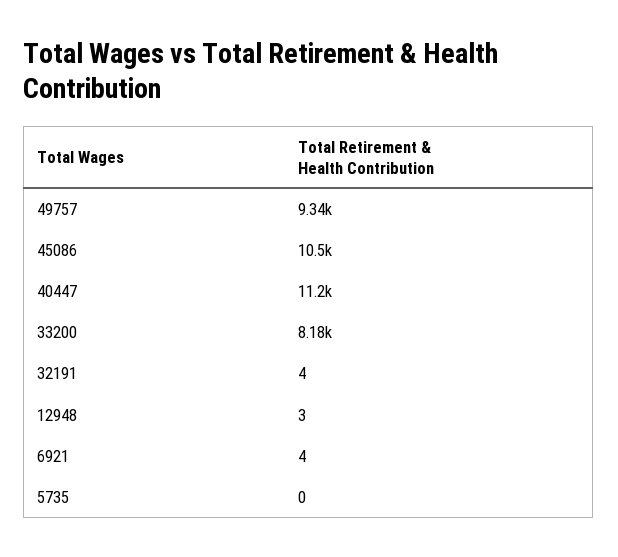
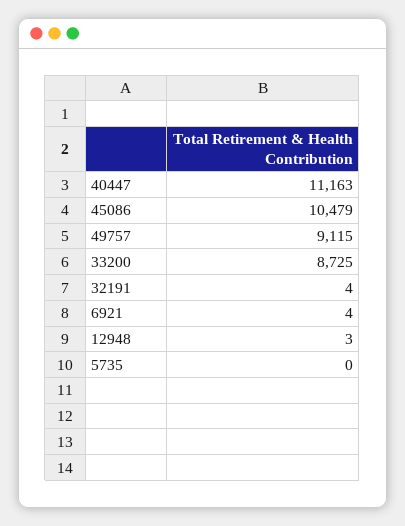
  {
-   "49757": 9340,
+   "49757": 9115,
    "45086": 10479,
    "40447": 11163,
-   "33200": 8180,
+   "33200": 8725,
    "32191": 4,
    "12948": 3,
    "6921": 4,
    "5735": 0
  }

